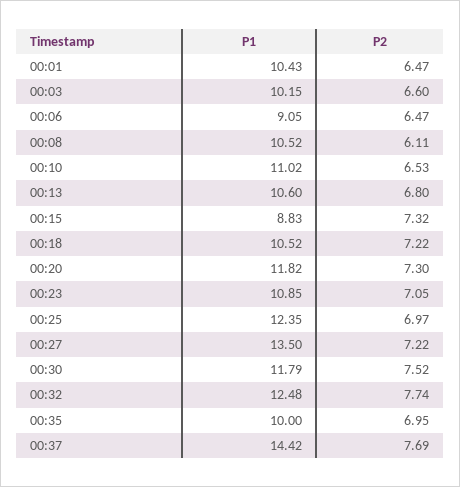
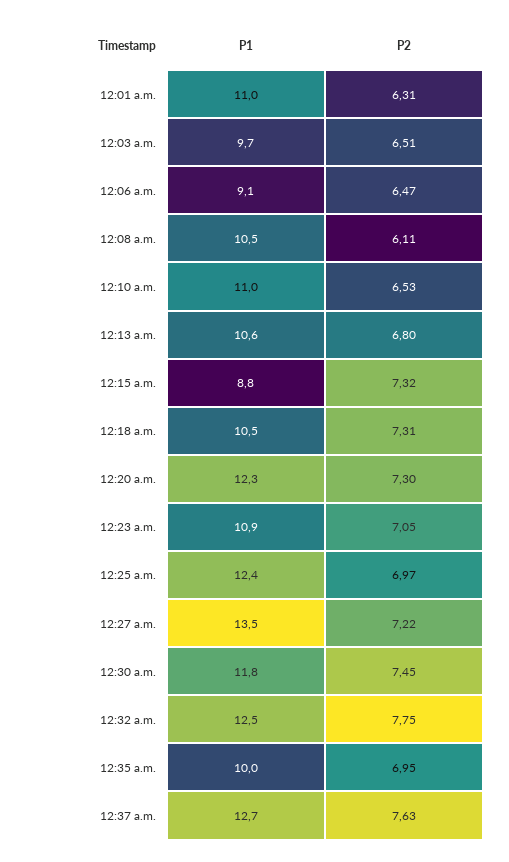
  {
    "P1": {
-     "00:01": 10.43,
+     "00:01": 11,
-     "00:03": 10.15,
+     "00:03": 9.7,
      "00:06": 9.05,
      "00:08": 10.52,
      "00:10": 11.02,
      "00:13": 10.6,
      "00:15": 8.83,
      "00:18": 10.52,
-     "00:20": 11.82,
+     "00:20": 12.3,
      "00:23": 10.85,
      "00:25": 12.35,
      "00:27": 13.5,
      "00:30": 11.79,
      "00:32": 12.48,
      "00:35": 10,
-     "00:37": 14.42
+     "00:37": 12.7
    },
    "P2": {
-     "00:01": 6.47,
+     "00:01": 6.31,
-     "00:03": 6.6,
+     "00:03": 6.51,
      "00:06": 6.47,
      "00:08": 6.11,
      "00:10": 6.53,
      "00:13": 6.8,
      "00:15": 7.32,
-     "00:18": 7.22,
+     "00:18": 7.31,
      "00:20": 7.3,
      "00:23": 7.05,
      "00:25": 6.97,
      "00:27": 7.22,
-     "00:30": 7.52,
+     "00:30": 7.45,
-     "00:32": 7.74,
+     "00:32": 7.75,
      "00:35": 6.95,
-     "00:37": 7.69
+     "00:37": 7.63
    }
  }

